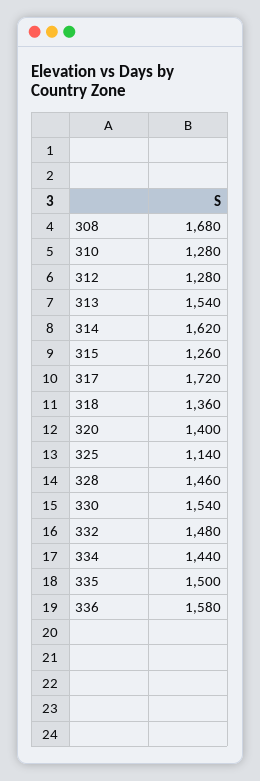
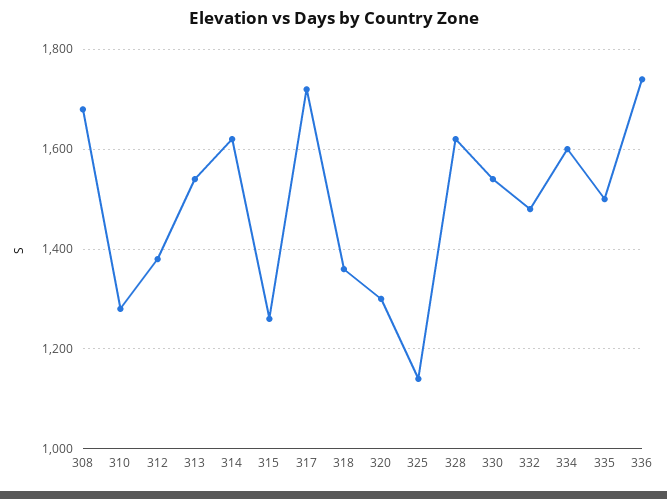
  {
    "308": 1680,
    "310": 1280,
-   "312": 1280,
+   "312": 1380,
    "313": 1540,
    "314": 1620,
    "315": 1260,
    "317": 1720,
    "318": 1360,
-   "320": 1400,
+   "320": 1300,
    "325": 1140,
-   "328": 1460,
+   "328": 1620,
    "330": 1540,
    "332": 1480,
-   "334": 1440,
+   "334": 1600,
    "335": 1500,
-   "336": 1580
+   "336": 1740
  }

